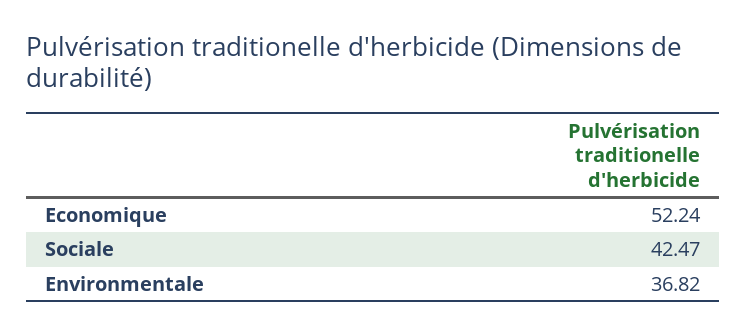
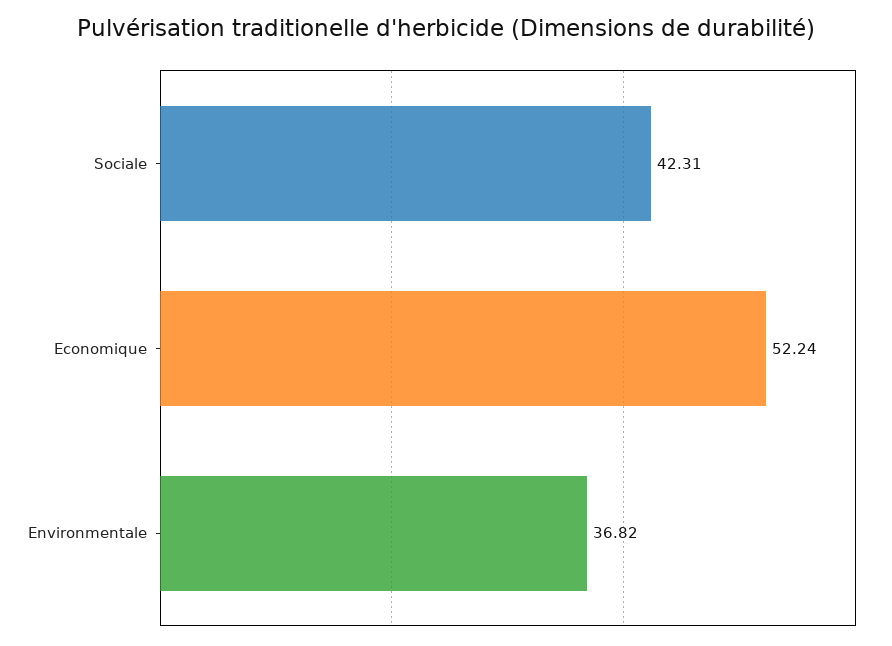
  {
    "Economique": 52.24,
-   "Sociale": 42.47,
+   "Sociale": 42.31,
    "Environmentale": 36.82
  }

